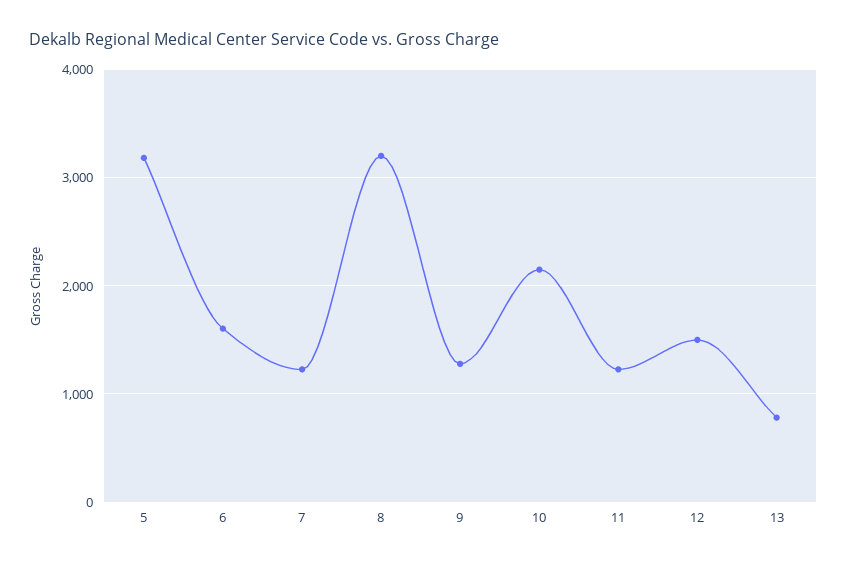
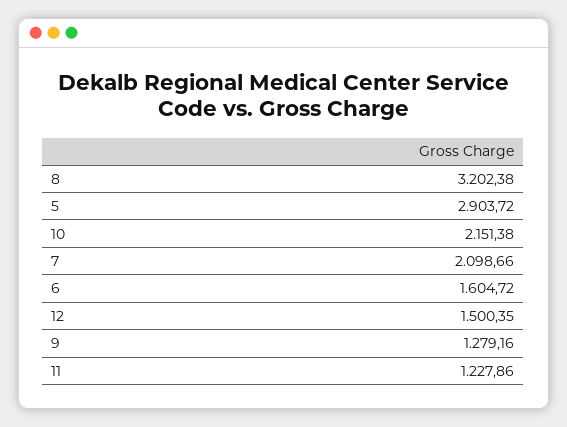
  {
-   "5": 3200,
+   "5": 2903.72,
    "6": 1604.72,
-   "7": 1200,
+   "7": 2098.66,
    "8": 3202.38,
    "9": 1279.16,
    "10": 2151.38,
    "11": 1227.86,
-   "12": 1500.35,
+   "12": 1500.35
-   "13": 800
  }

